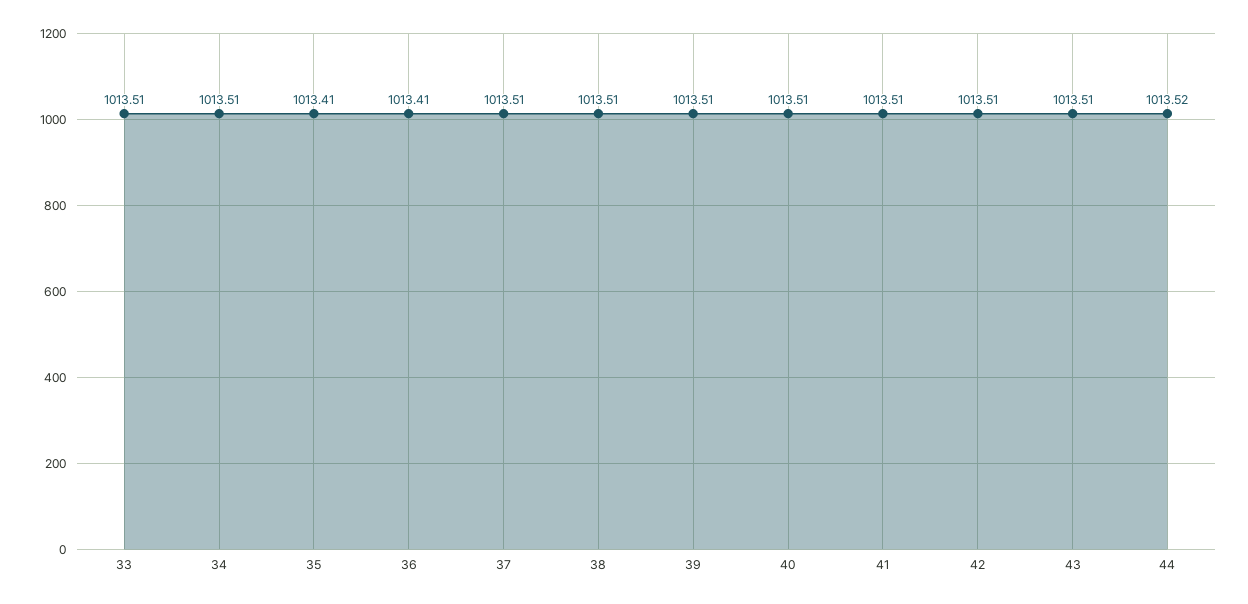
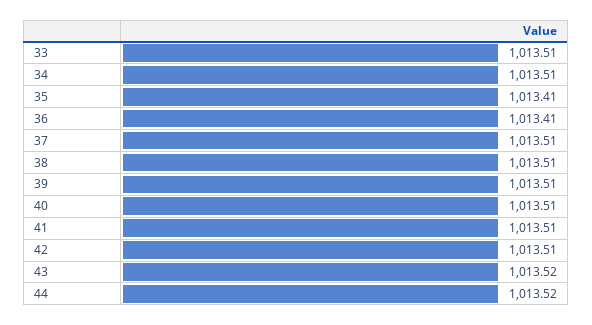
  {
    "33": 1013.51,
    "34": 1013.51,
    "35": 1013.41,
    "36": 1013.41,
    "37": 1013.51,
    "38": 1013.51,
    "39": 1013.51,
    "40": 1013.51,
    "41": 1013.51,
    "42": 1013.51,
-   "43": 1013.51,
+   "43": 1013.52,
    "44": 1013.52
  }

